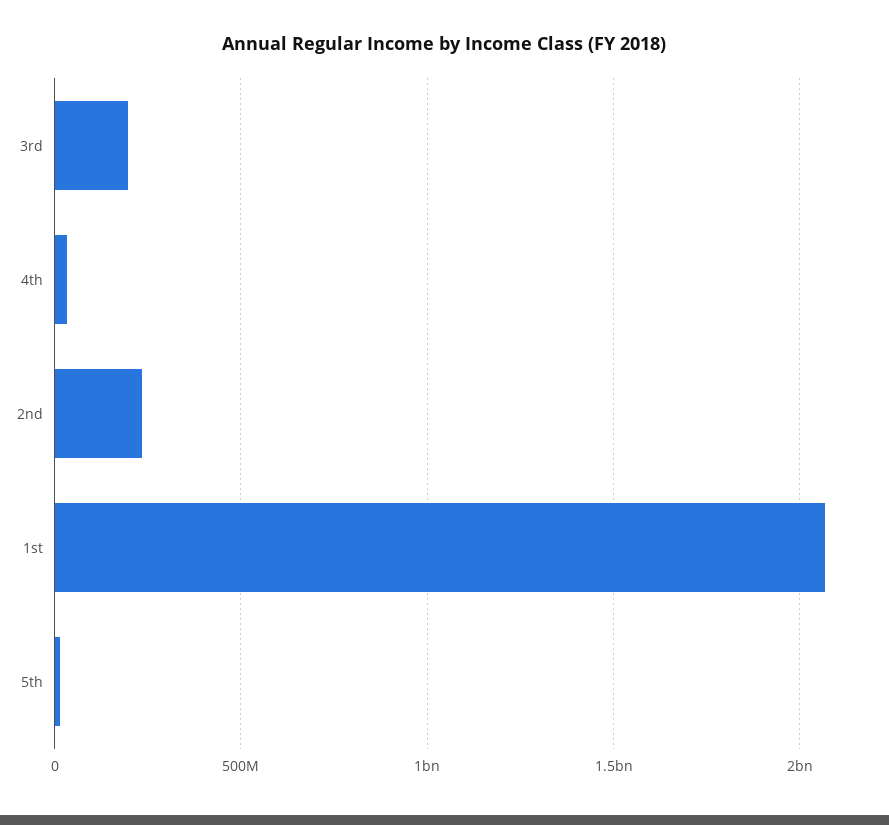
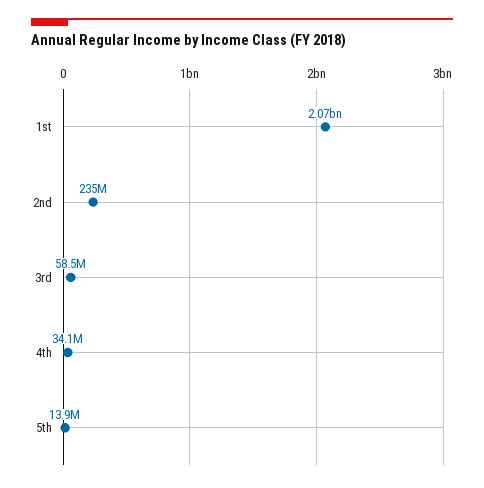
  {
-   "3rd": 200000000,
+   "3rd": 58500000,
    "4th": 34100000,
    "2nd": 235000000,
    "1st": 2070000000,
    "5th": 13900000
  }

